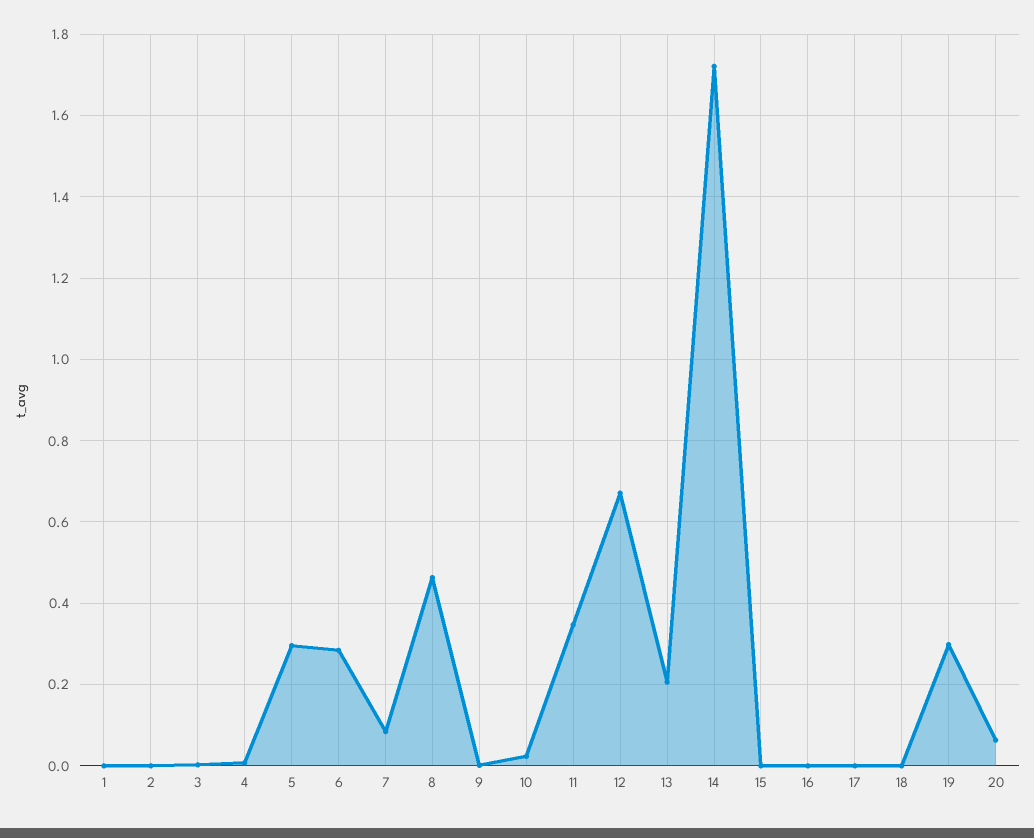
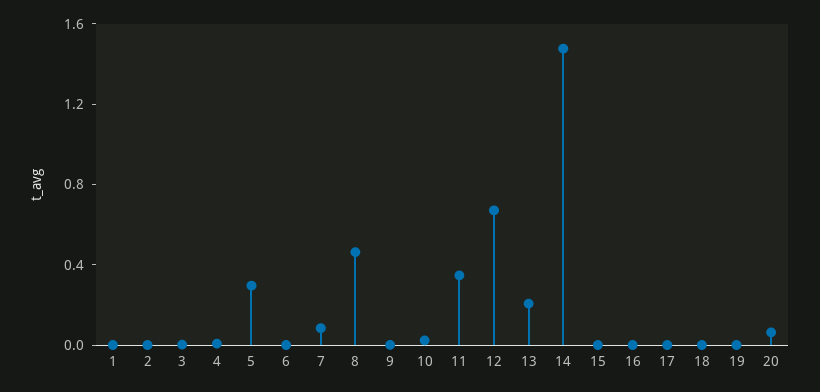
  {
    "1": 0,
    "2": 0,
    "3": 0,
    "4": 0,
    "5": 0.3,
-   "6": 0.28,
+   "6": 0,
    "7": 0.08,
    "8": 0.46,
    "9": 0,
    "10": 0.02,
    "11": 0.34,
    "12": 0.68,
    "13": 0.2,
-   "14": 1.72,
+   "14": 1.5,
    "15": 0,
    "16": 0,
    "17": 0,
    "18": 0,
-   "19": 0.3,
+   "19": 0,
    "20": 0.06
  }

